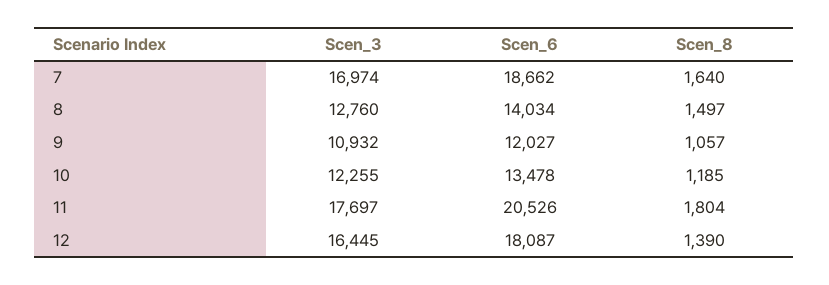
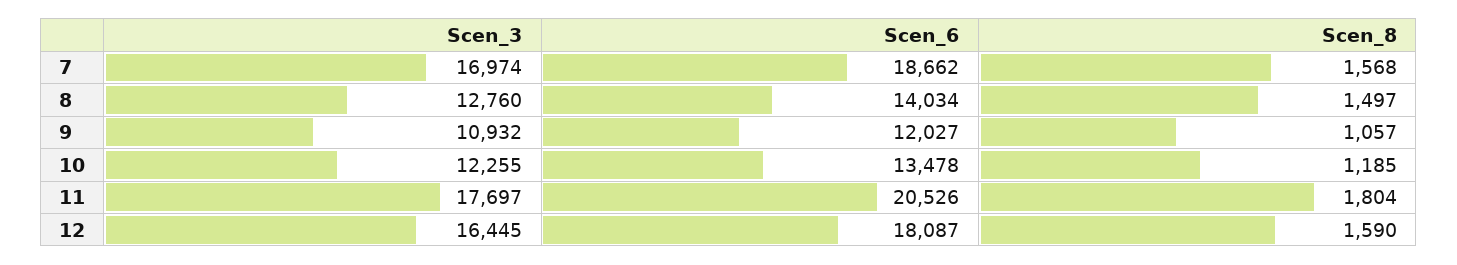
  {
    "Scen_3": {
      "7": 16974,
      "8": 12760,
      "9": 10932,
      "10": 12255,
      "11": 17697,
      "12": 16445
    },
    "Scen_6": {
      "7": 18662,
      "8": 14034,
      "9": 12027,
      "10": 13478,
      "11": 20526,
      "12": 18087
    },
    "Scen_8": {
-     "7": 1640,
+     "7": 1568,
      "8": 1497,
      "9": 1057,
      "10": 1185,
      "11": 1804,
-     "12": 1390
+     "12": 1590
    }
  }

